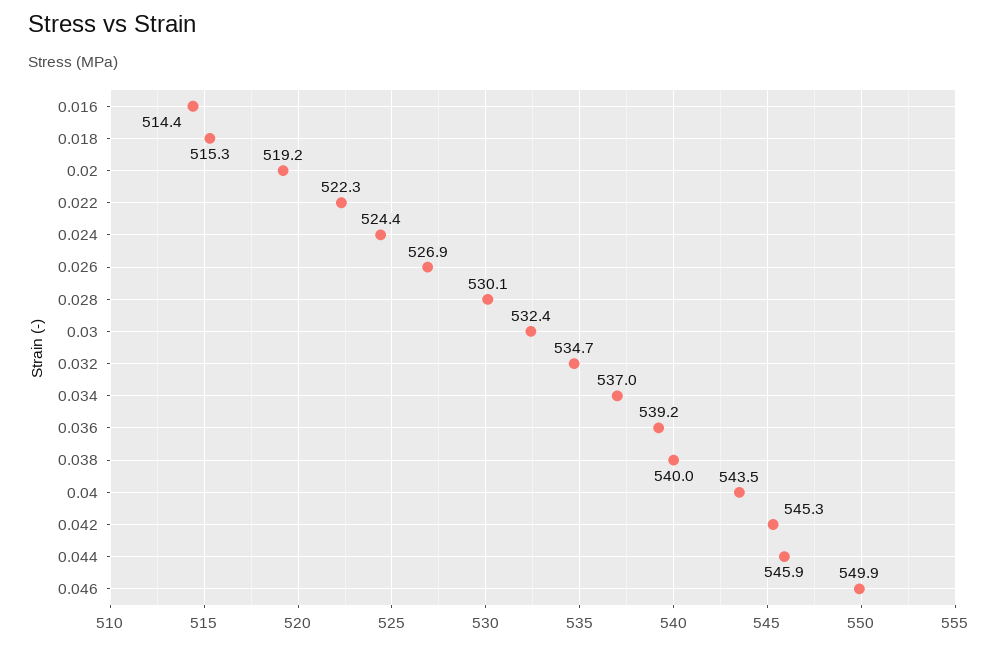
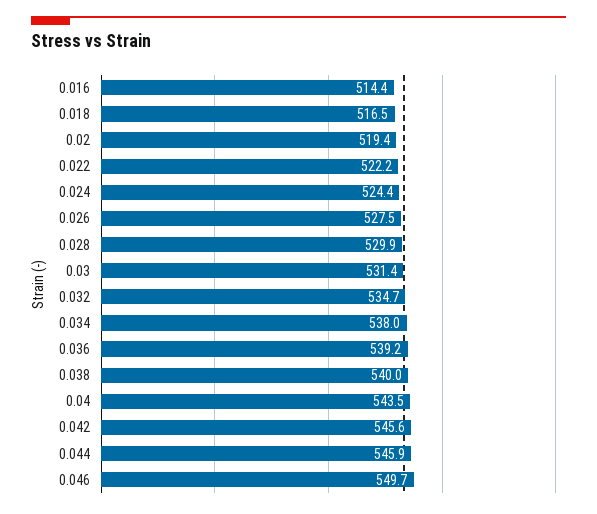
  {
    "0.016": 514.4,
-   "0.018": 515.3,
+   "0.018": 516.5,
-   "0.02": 519.2,
+   "0.02": 519.4,
-   "0.022": 522.3,
+   "0.022": 522.2,
    "0.024": 524.4,
-   "0.026": 526.9,
+   "0.026": 527.5,
-   "0.028": 530.1,
+   "0.028": 529.9,
-   "0.03": 532.4,
+   "0.03": 531.4,
    "0.032": 534.7,
-   "0.034": 537,
+   "0.034": 538,
    "0.036": 539.2,
    "0.038": 540,
    "0.04": 543.5,
-   "0.042": 545.3,
+   "0.042": 545.6,
    "0.044": 545.9,
-   "0.046": 549.9
+   "0.046": 549.7
  }

